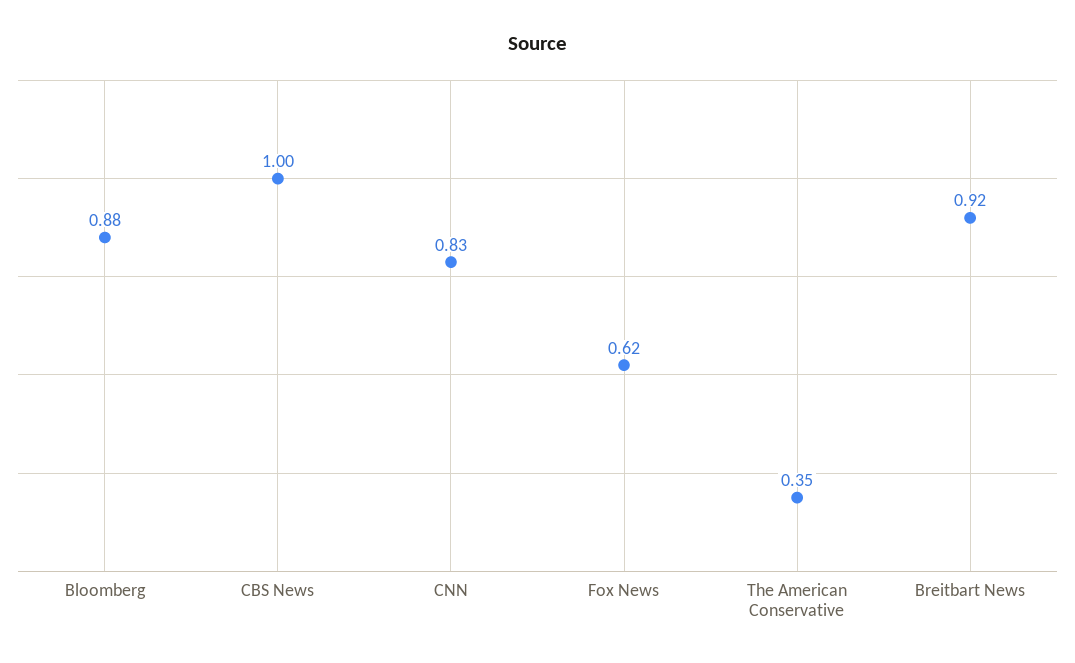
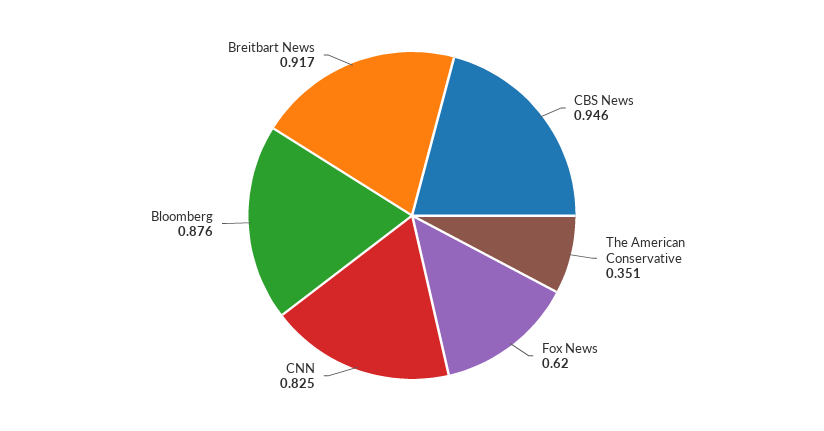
  {
    "Bloomberg": 0.876,
-   "CBS News": 1,
+   "CBS News": 0.946,
    "CNN": 0.825,
    "Fox News": 0.62,
    "The American Conservative": 0.351,
    "Breitbart News": 0.917
  }

